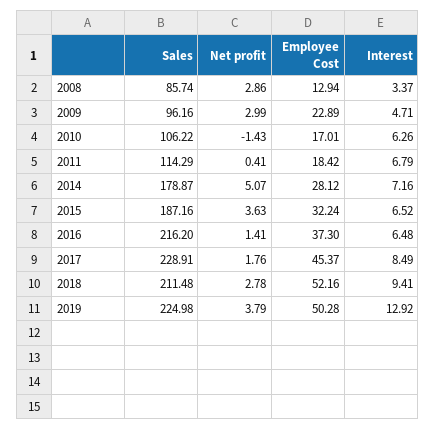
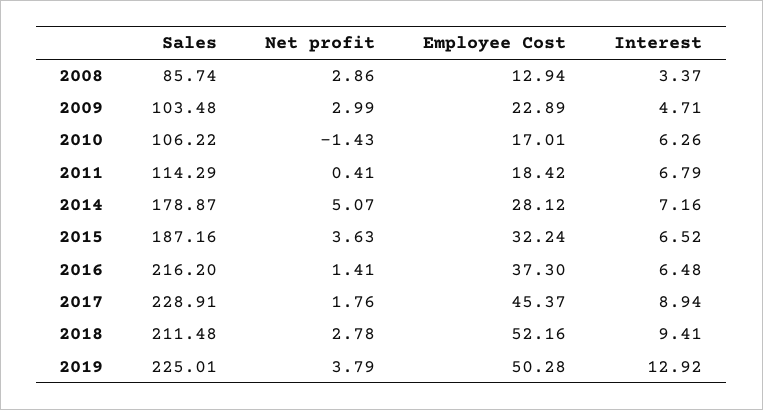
  {
    "Sales": {
      "2008": 85.74,
-     "2009": 96.16,
+     "2009": 103.48,
      "2010": 106.22,
      "2011": 114.29,
      "2014": 178.87,
      "2015": 187.16,
      "2016": 216.2,
      "2017": 228.91,
      "2018": 211.48,
-     "2019": 224.98
+     "2019": 225.01
    },
    "Net profit": {
      "2008": 2.86,
      "2009": 2.99,
      "2010": -1.43,
      "2011": 0.41,
      "2014": 5.07,
      "2015": 3.63,
      "2016": 1.41,
      "2017": 1.76,
      "2018": 2.78,
      "2019": 3.79
    },
    "Employee Cost": {
      "2008": 12.94,
      "2009": 22.89,
      "2010": 17.01,
      "2011": 18.42,
      "2014": 28.12,
      "2015": 32.24,
      "2016": 37.3,
      "2017": 45.37,
      "2018": 52.16,
      "2019": 50.28
    },
    "Interest": {
      "2008": 3.37,
      "2009": 4.71,
      "2010": 6.26,
      "2011": 6.79,
      "2014": 7.16,
      "2015": 6.52,
      "2016": 6.48,
-     "2017": 8.49,
+     "2017": 8.94,
      "2018": 9.41,
      "2019": 12.92
    }
  }

